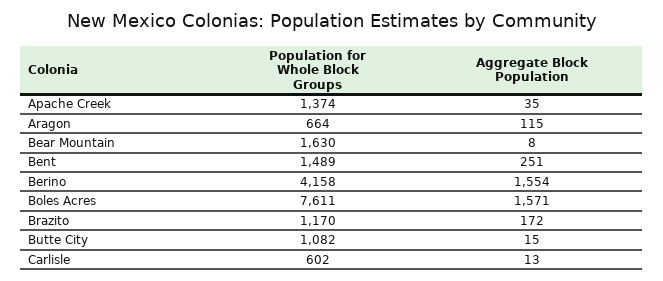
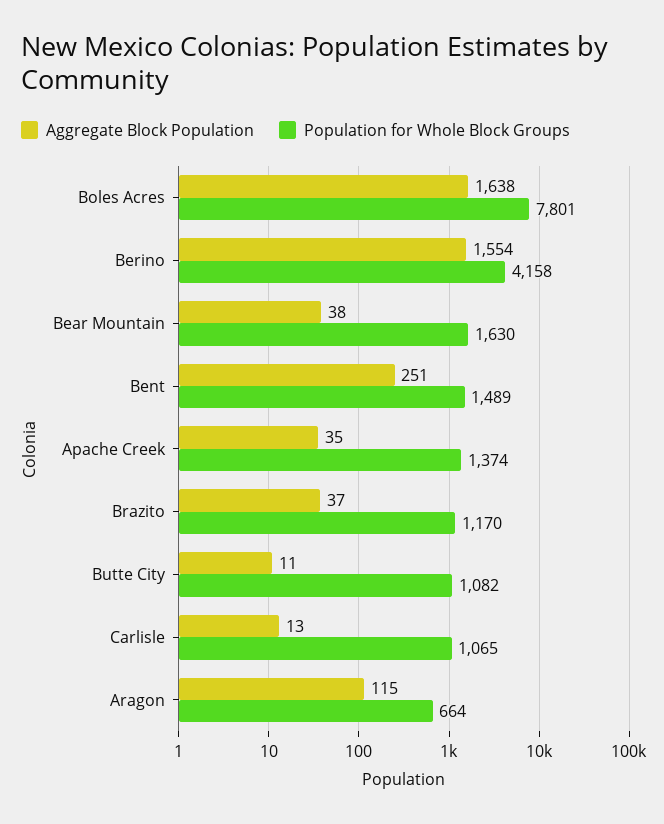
  {
    "Population for Whole Block Groups": {
      "Apache Creek": 1374,
      "Aragon": 664,
      "Bear Mountain": 1630,
      "Bent": 1489,
      "Berino": 4158,
-     "Boles Acres": 7611,
+     "Boles Acres": 7801,
      "Brazito": 1170,
      "Butte City": 1082,
-     "Carlisle": 602
+     "Carlisle": 1065
    },
    "Aggregate Block Population": {
      "Apache Creek": 35,
      "Aragon": 115,
-     "Bear Mountain": 8,
+     "Bear Mountain": 38,
      "Bent": 251,
      "Berino": 1554,
-     "Boles Acres": 1571,
+     "Boles Acres": 1638,
-     "Brazito": 172,
+     "Brazito": 37,
-     "Butte City": 15,
+     "Butte City": 11,
      "Carlisle": 13
    }
  }

